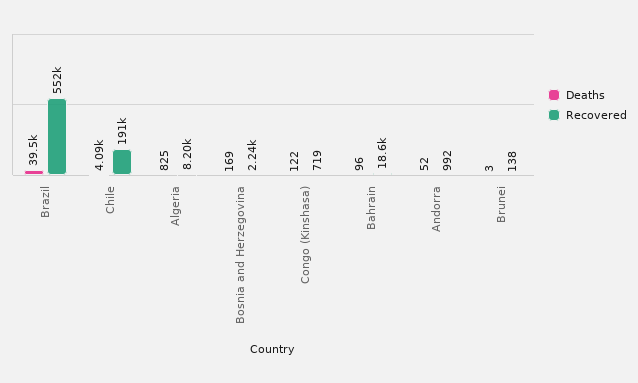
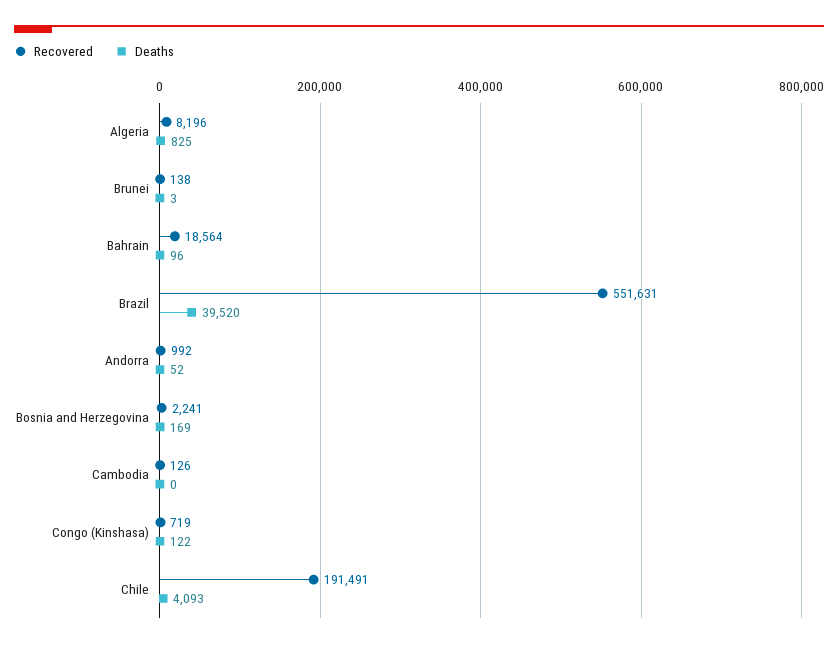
  {
    "Deaths": {
      "Brazil": 39520,
      "Chile": 4093,
      "Algeria": 825,
      "Bosnia and Herzegovina": 169,
      "Congo (Kinshasa)": 122,
      "Bahrain": 96,
      "Andorra": 52,
-     "Brunei": 3
+     "Brunei": 3,
+     "Cambodia": 0
    },
    "Recovered": {
      "Brazil": 551631,
      "Chile": 191491,
      "Algeria": 8196,
      "Bosnia and Herzegovina": 2241,
      "Congo (Kinshasa)": 719,
      "Bahrain": 18564,
      "Andorra": 992,
-     "Brunei": 138
+     "Brunei": 138,
+     "Cambodia": 126
    }
  }

